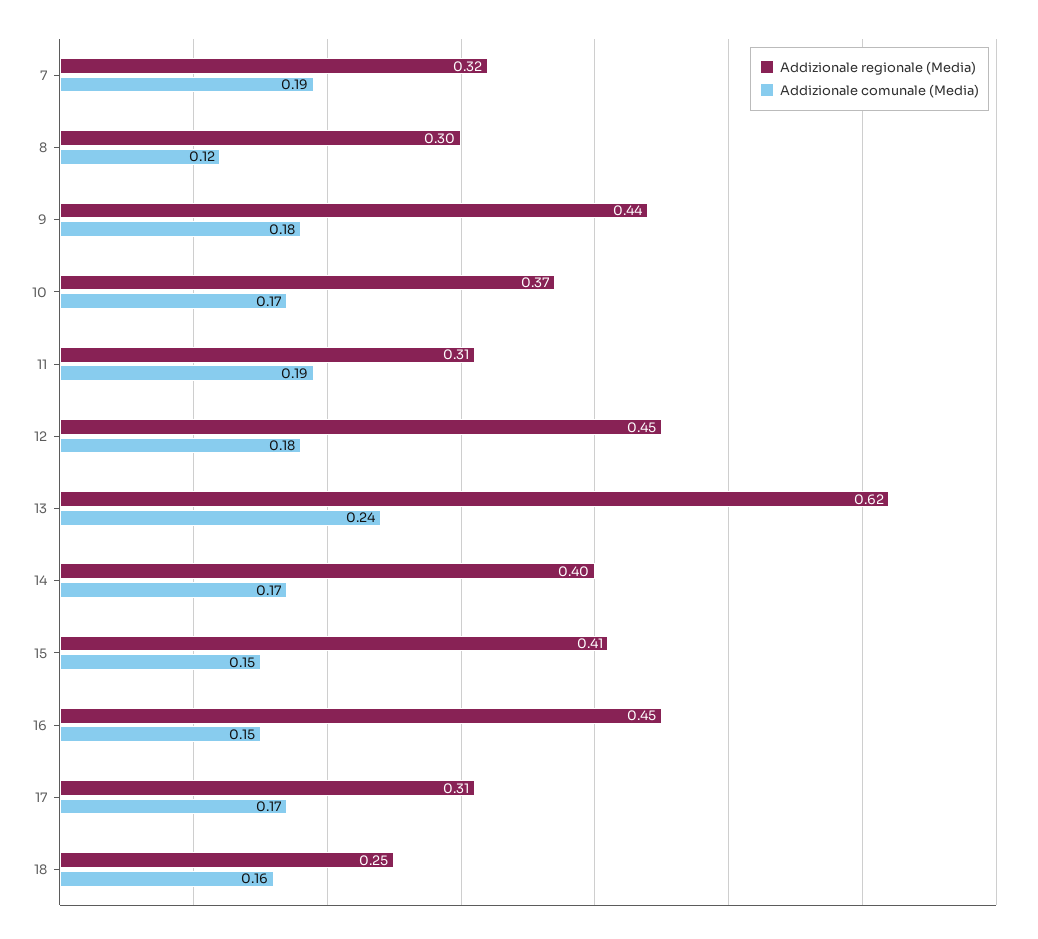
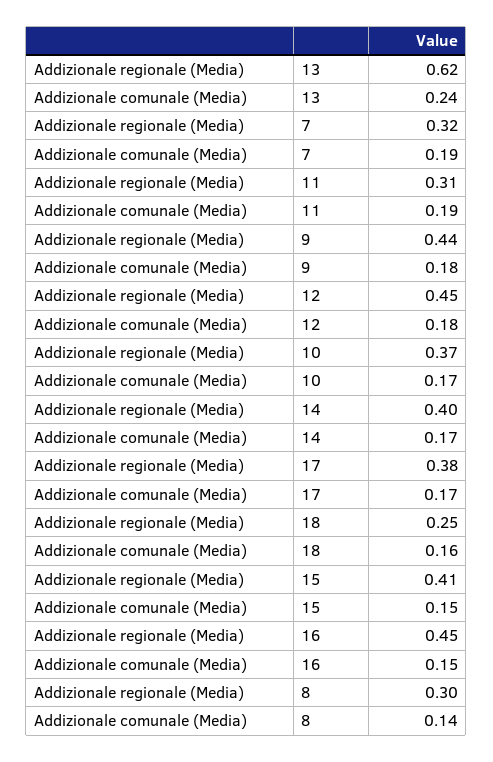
  {
    "Addizionale regionale (Media)": {
      "7": 0.32,
      "8": 0.3,
      "9": 0.44,
      "10": 0.37,
      "11": 0.31,
      "12": 0.45,
      "13": 0.62,
      "14": 0.4,
      "15": 0.41,
      "16": 0.45,
-     "17": 0.31,
+     "17": 0.38,
      "18": 0.25
    },
    "Addizionale comunale (Media)": {
      "7": 0.19,
-     "8": 0.12,
+     "8": 0.14,
      "9": 0.18,
      "10": 0.17,
      "11": 0.19,
      "12": 0.18,
      "13": 0.24,
      "14": 0.17,
      "15": 0.15,
      "16": 0.15,
      "17": 0.17,
      "18": 0.16
    }
  }

